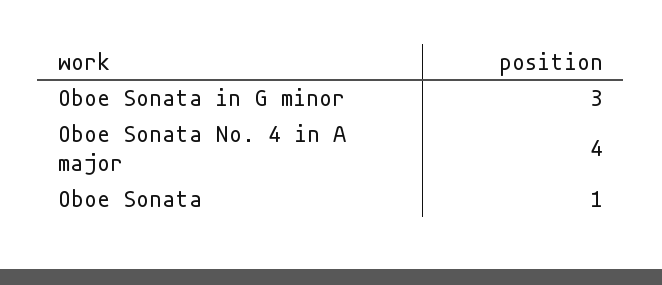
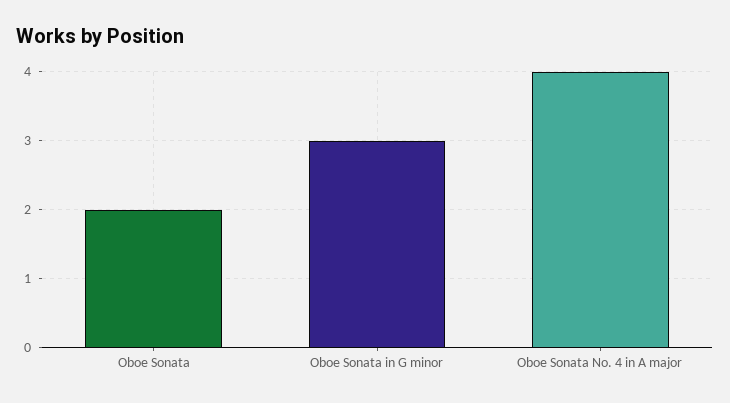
  {
    "Oboe Sonata in G minor": 3,
    "Oboe Sonata No. 4 in A major": 4,
-   "Oboe Sonata": 1
+   "Oboe Sonata": 2
  }

